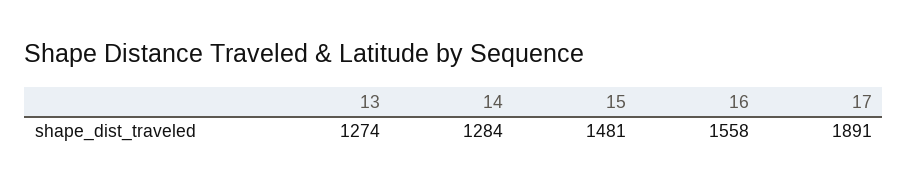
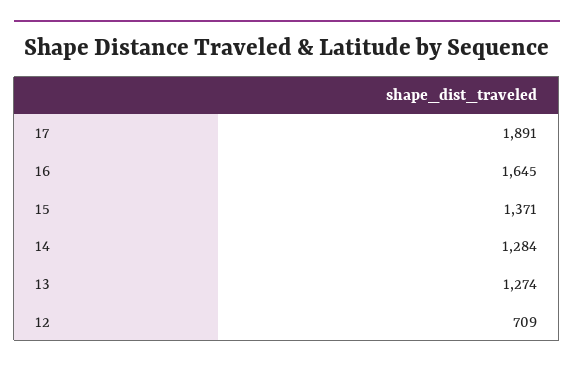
  {
    "13": 1274,
    "14": 1284,
-   "15": 1481,
+   "15": 1371,
-   "16": 1558,
+   "16": 1645,
-   "17": 1891
+   "17": 1891,
+   "12": 709
  }

